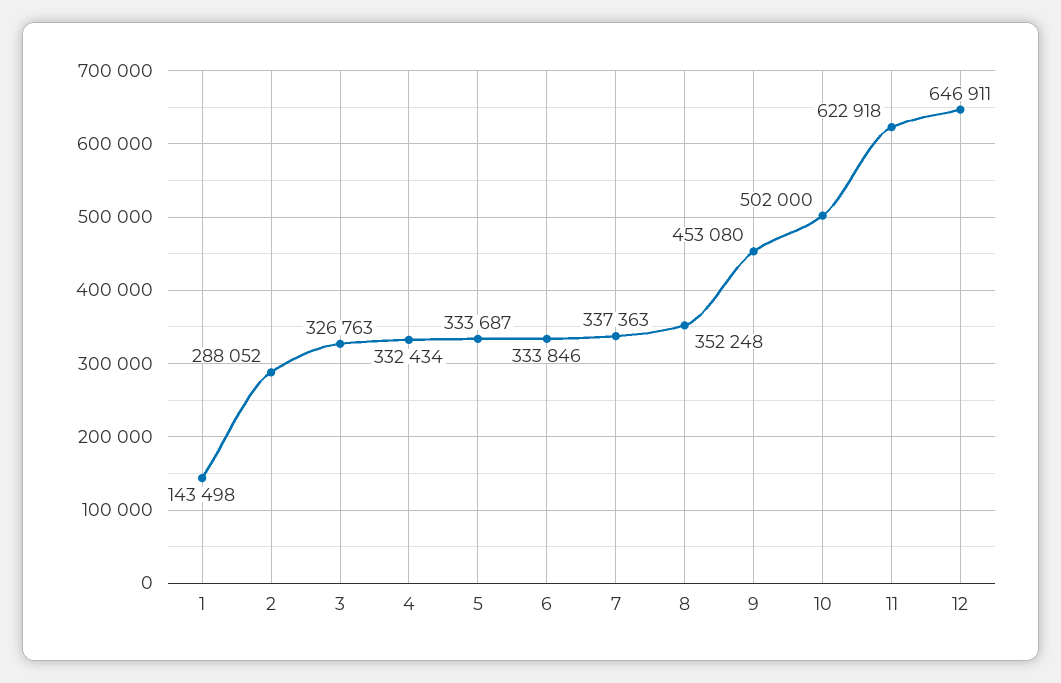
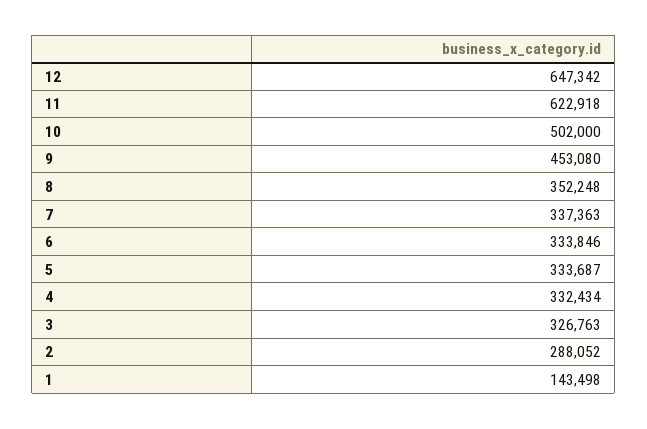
  {
    "1": 143498,
    "2": 288052,
    "3": 326763,
    "4": 332434,
    "5": 333687,
    "6": 333846,
    "7": 337363,
    "8": 352248,
    "9": 453080,
    "10": 502000,
    "11": 622918,
-   "12": 646911
+   "12": 647342
  }

